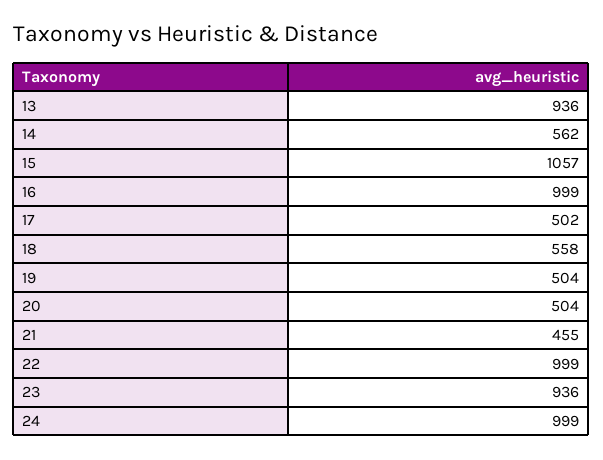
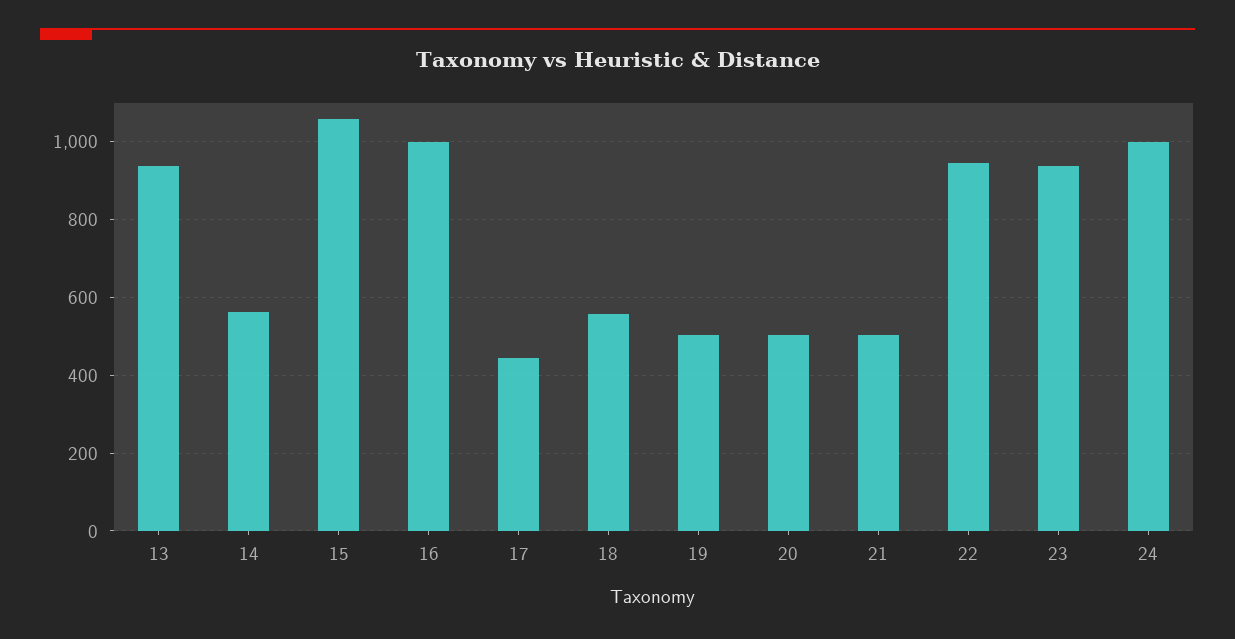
  {
    "13": 936,
    "14": 562,
    "15": 1057,
    "16": 999,
-   "17": 502,
+   "17": 440,
    "18": 558,
    "19": 504,
    "20": 504,
-   "21": 455,
+   "21": 500,
-   "22": 999,
+   "22": 940,
    "23": 936,
    "24": 999
  }

